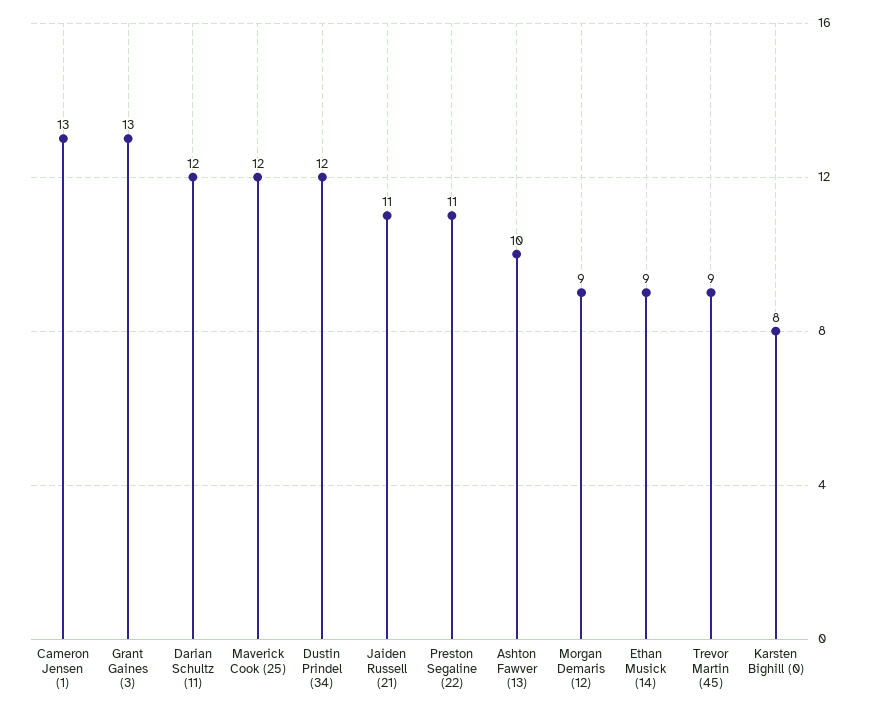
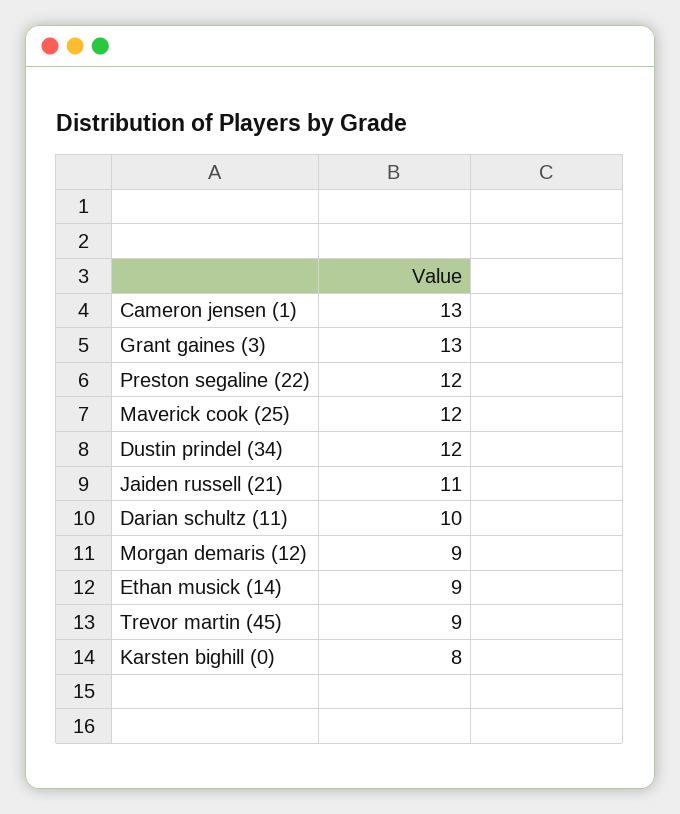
  {
    "Cameron Jensen (1)": 13,
    "Grant Gaines (3)": 13,
-   "Darian Schultz (11)": 12,
+   "Darian Schultz (11)": 10,
    "Maverick Cook (25)": 12,
    "Dustin Prindel (34)": 12,
    "Jaiden Russell (21)": 11,
-   "Preston Segaline (22)": 11,
+   "Preston Segaline (22)": 12,
-   "Ashton Fawver (13)": 10,
    "Morgan Demaris (12)": 9,
    "Ethan Musick (14)": 9,
    "Trevor Martin (45)": 9,
    "Karsten Bighill (0)": 8
  }

